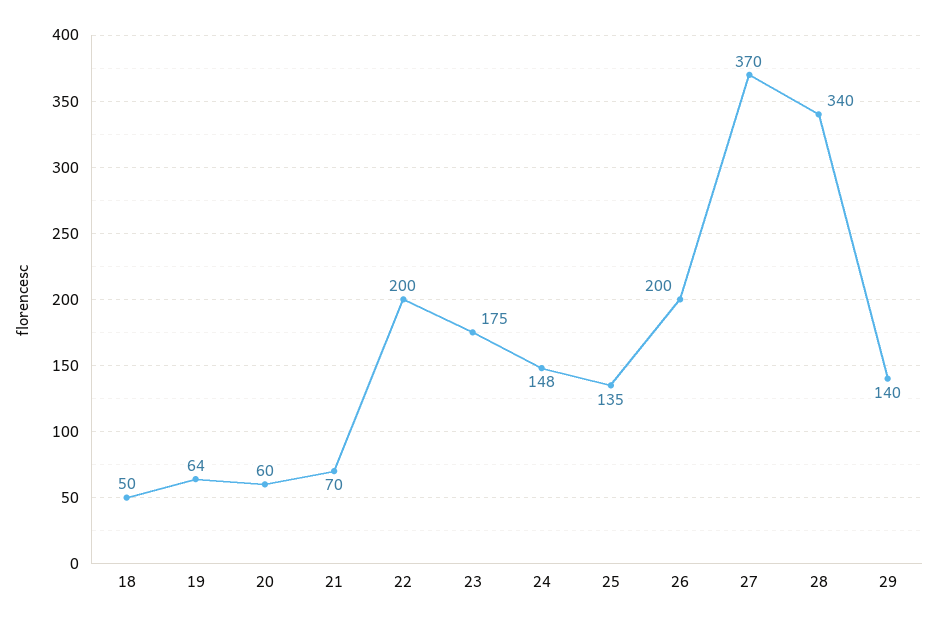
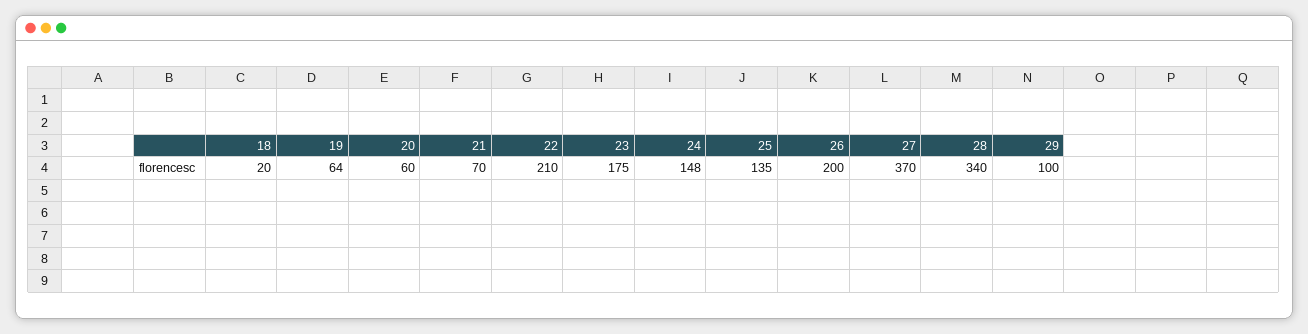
  {
-   "18": 50,
+   "18": 20,
    "19": 64,
    "20": 60,
    "21": 70,
-   "22": 200,
+   "22": 210,
    "23": 175,
    "24": 148,
    "25": 135,
    "26": 200,
    "27": 370,
    "28": 340,
-   "29": 140
+   "29": 100
  }

